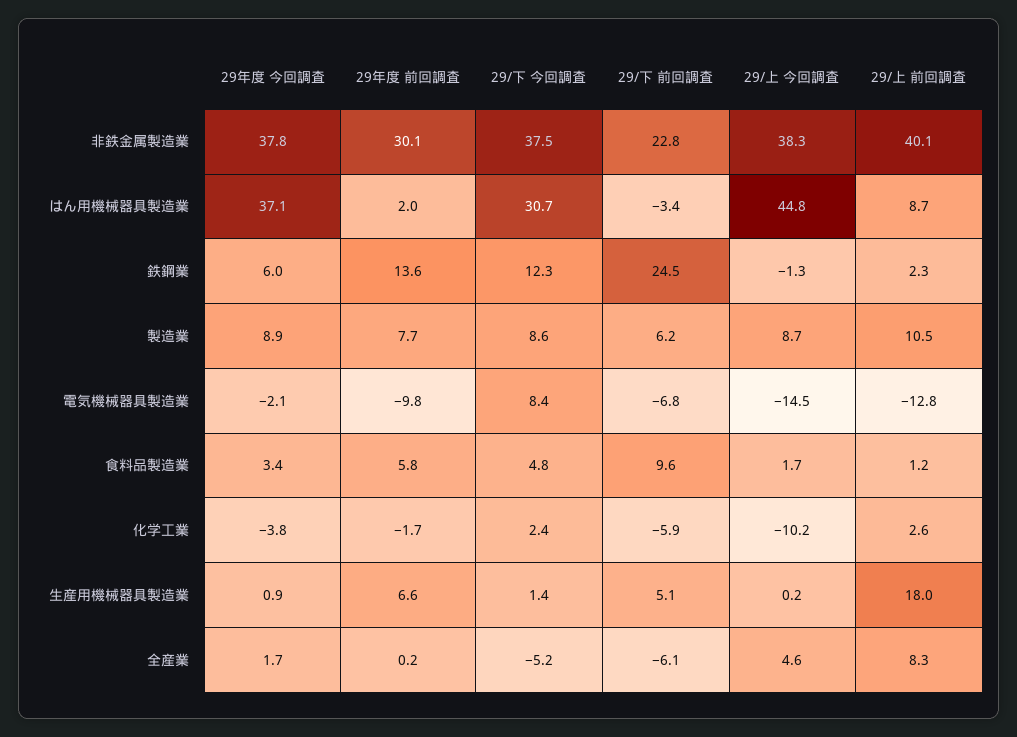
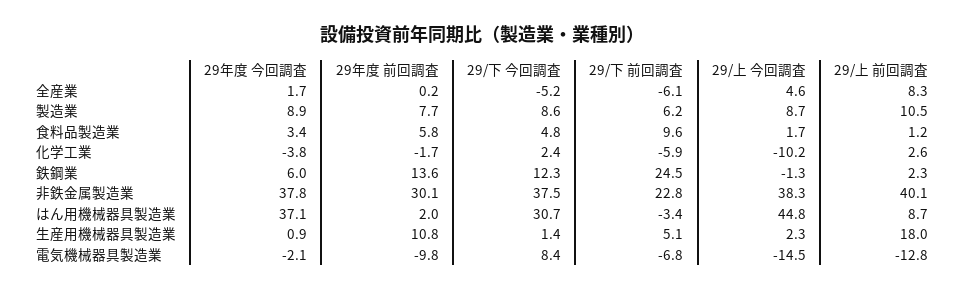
  {
    "29年度 今回調査": {
      "非鉄金属製造業": 37.8,
      "はん用機械器具製造業": 37.1,
      "鉄鋼業": 6,
      "製造業": 8.9,
      "電気機械器具製造業": -2.1,
      "食料品製造業": 3.4,
      "化学工業": -3.8,
      "生産用機械器具製造業": 0.9,
      "全産業": 1.7
    },
    "29年度 前回調査": {
      "非鉄金属製造業": 30.1,
      "はん用機械器具製造業": 2,
      "鉄鋼業": 13.6,
      "製造業": 7.7,
      "電気機械器具製造業": -9.8,
      "食料品製造業": 5.8,
      "化学工業": -1.7,
-     "生産用機械器具製造業": 6.6,
+     "生産用機械器具製造業": 10.8,
      "全産業": 0.2
    },
    "29/下 今回調査": {
      "非鉄金属製造業": 37.5,
      "はん用機械器具製造業": 30.7,
      "鉄鋼業": 12.3,
      "製造業": 8.6,
      "電気機械器具製造業": 8.4,
      "食料品製造業": 4.8,
      "化学工業": 2.4,
      "生産用機械器具製造業": 1.4,
      "全産業": -5.2
    },
    "29/下 前回調査": {
      "非鉄金属製造業": 22.8,
      "はん用機械器具製造業": -3.4,
      "鉄鋼業": 24.5,
      "製造業": 6.2,
      "電気機械器具製造業": -6.8,
      "食料品製造業": 9.6,
      "化学工業": -5.9,
      "生産用機械器具製造業": 5.1,
      "全産業": -6.1
    },
    "29/上 今回調査": {
      "非鉄金属製造業": 38.3,
      "はん用機械器具製造業": 44.8,
      "鉄鋼業": -1.3,
      "製造業": 8.7,
      "電気機械器具製造業": -14.5,
      "食料品製造業": 1.7,
      "化学工業": -10.2,
-     "生産用機械器具製造業": 0.2,
+     "生産用機械器具製造業": 2.3,
      "全産業": 4.6
    },
    "29/上 前回調査": {
      "非鉄金属製造業": 40.1,
      "はん用機械器具製造業": 8.7,
      "鉄鋼業": 2.3,
      "製造業": 10.5,
      "電気機械器具製造業": -12.8,
      "食料品製造業": 1.2,
      "化学工業": 2.6,
      "生産用機械器具製造業": 18,
      "全産業": 8.3
    }
  }

